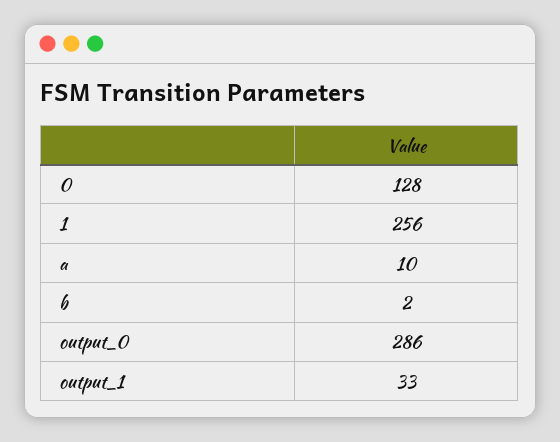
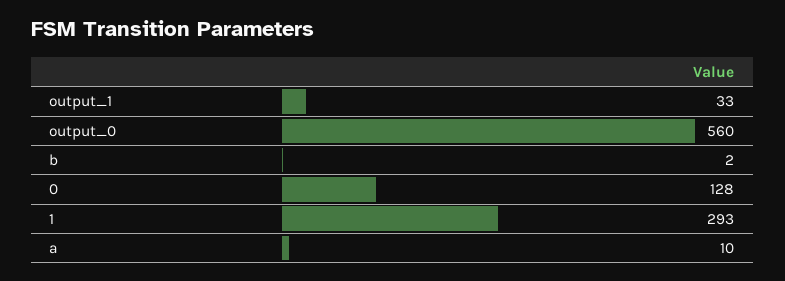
  {
    "0": 128,
-   "1": 256,
+   "1": 293,
    "a": 10,
    "b": 2,
-   "output_0": 286,
+   "output_0": 560,
    "output_1": 33
  }

